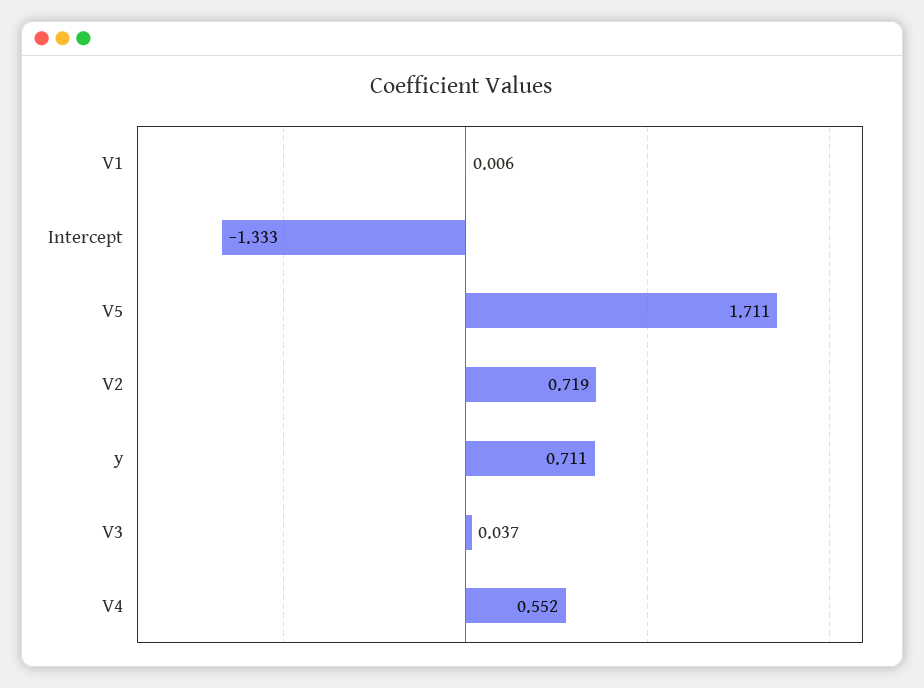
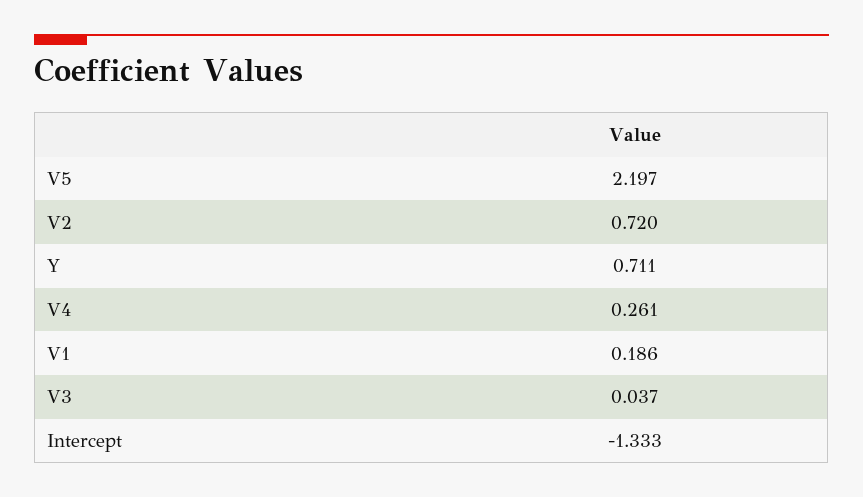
  {
-   "V1": 0.006,
+   "V1": 0.186,
    "Intercept": -1.333,
-   "V5": 1.711,
+   "V5": 2.197,
-   "V2": 0.719,
+   "V2": 0.72,
    "y": 0.711,
    "V3": 0.037,
-   "V4": 0.552
+   "V4": 0.261
  }

